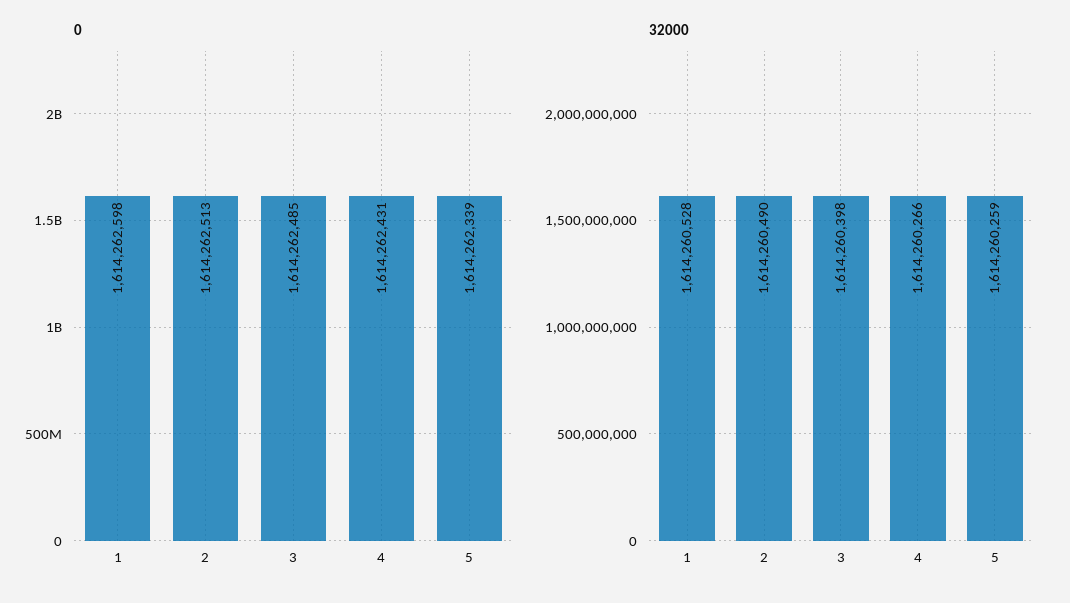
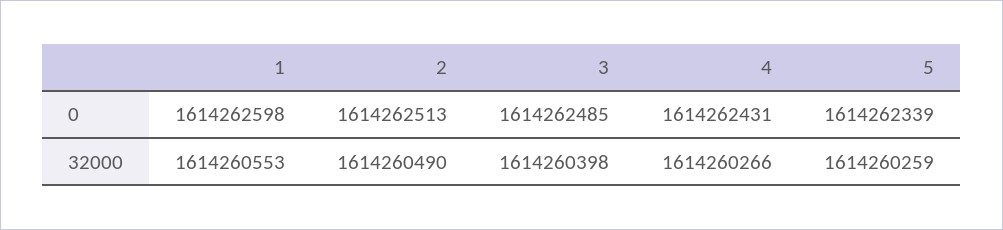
  {
    "0": {
      "1": 1614262598,
      "2": 1614262513,
      "3": 1614262485,
      "4": 1614262431,
      "5": 1614262339
    },
    "32000": {
-     "1": 1614260528,
+     "1": 1614260553,
      "2": 1614260490,
      "3": 1614260398,
      "4": 1614260266,
      "5": 1614260259
    }
  }

